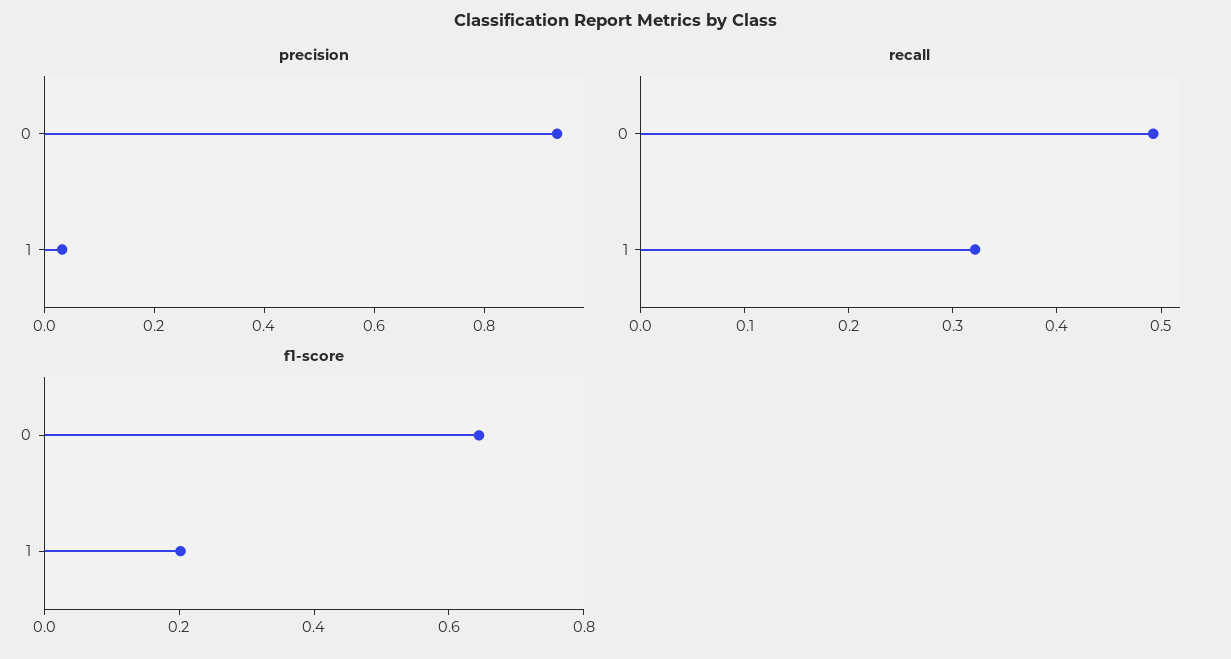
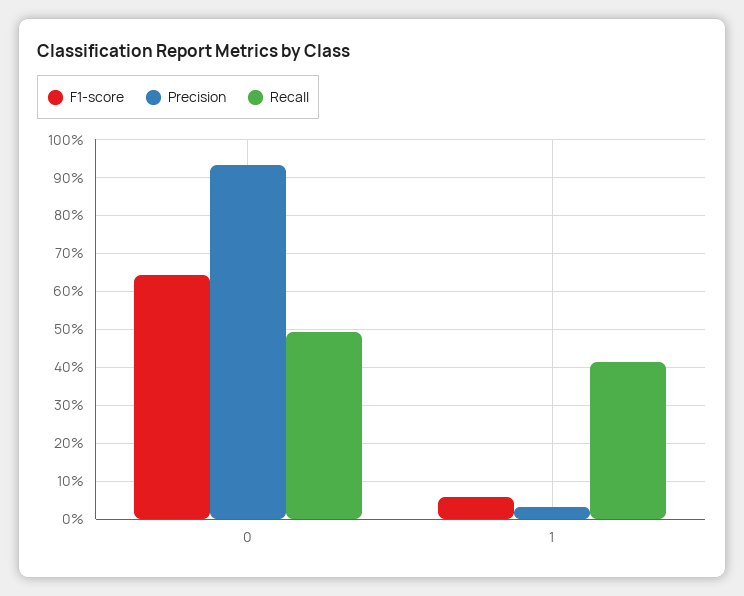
  {
    "precision": {
      "0": 0.94,
      "1": 0.04
    },
    "recall": {
      "0": 0.5,
-     "1": 0.32
+     "1": 0.42
    },
    "f1-score": {
      "0": 0.64,
-     "1": 0.2
+     "1": 0.06
    }
  }

